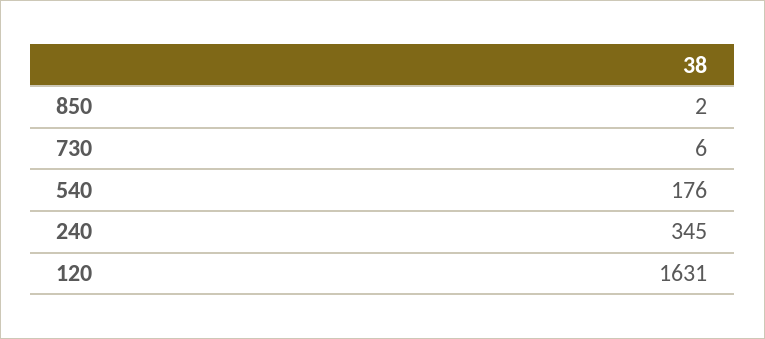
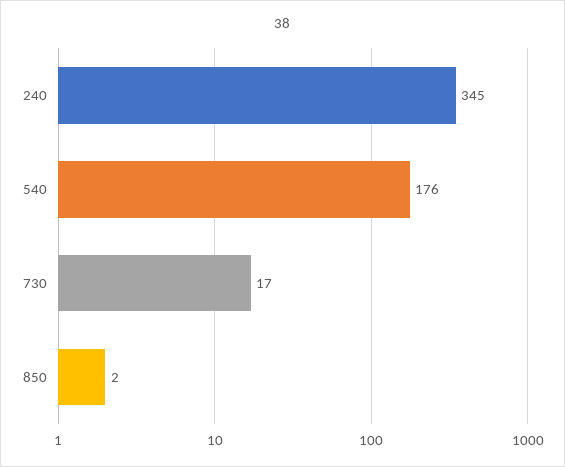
  {
    "850": 2,
-   "730": 6,
+   "730": 17,
    "540": 176,
-   "240": 345,
+   "240": 345
-   "120": 1631
  }

